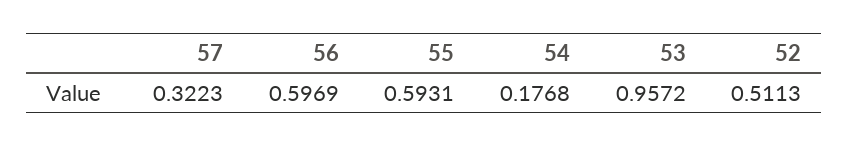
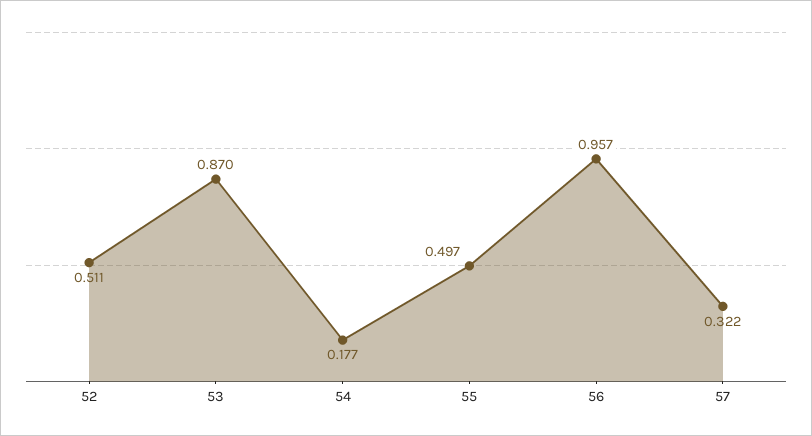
  {
    "57": 0.3223,
-   "56": 0.5969,
+   "56": 0.957,
-   "55": 0.5931,
+   "55": 0.497,
    "54": 0.1768,
-   "53": 0.9572,
+   "53": 0.87,
    "52": 0.5113
  }

